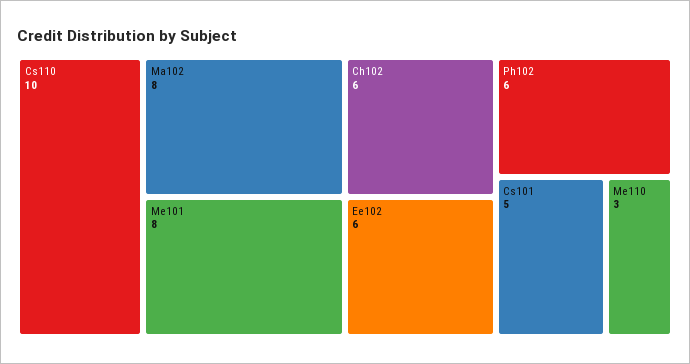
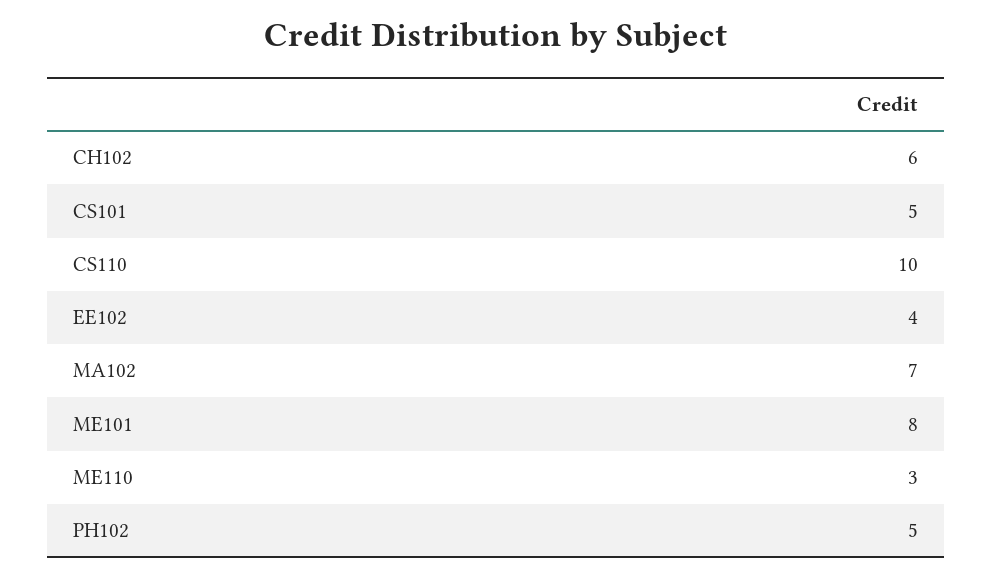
  {
    "Cs110": 10,
-   "Ma102": 8,
+   "Ma102": 7,
    "Me101": 8,
    "Ch102": 6,
-   "Ee102": 6,
+   "Ee102": 4,
-   "Ph102": 6,
+   "Ph102": 5,
    "Cs101": 5,
    "Me110": 3
  }

